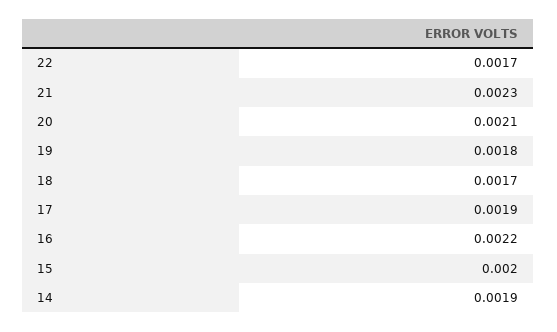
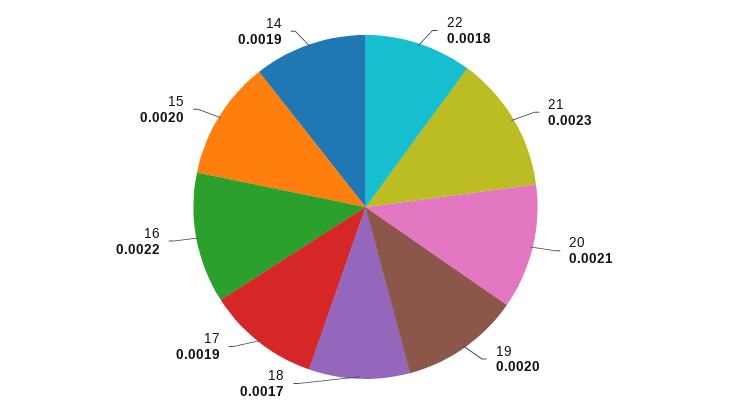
  {
-   "22": 0.0017,
+   "22": 0.0018,
    "21": 0.0023,
    "20": 0.0021,
-   "19": 0.0018,
+   "19": 0.002,
    "18": 0.0017,
    "17": 0.0019,
    "16": 0.0022,
    "15": 0.002,
    "14": 0.0019
  }

